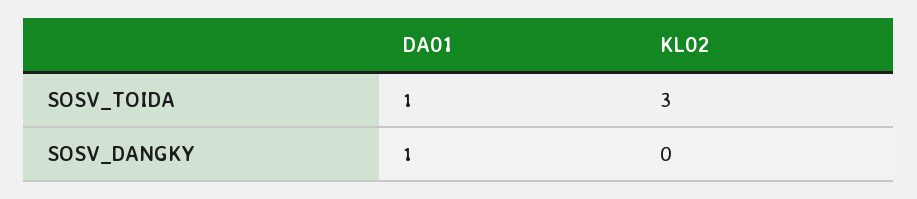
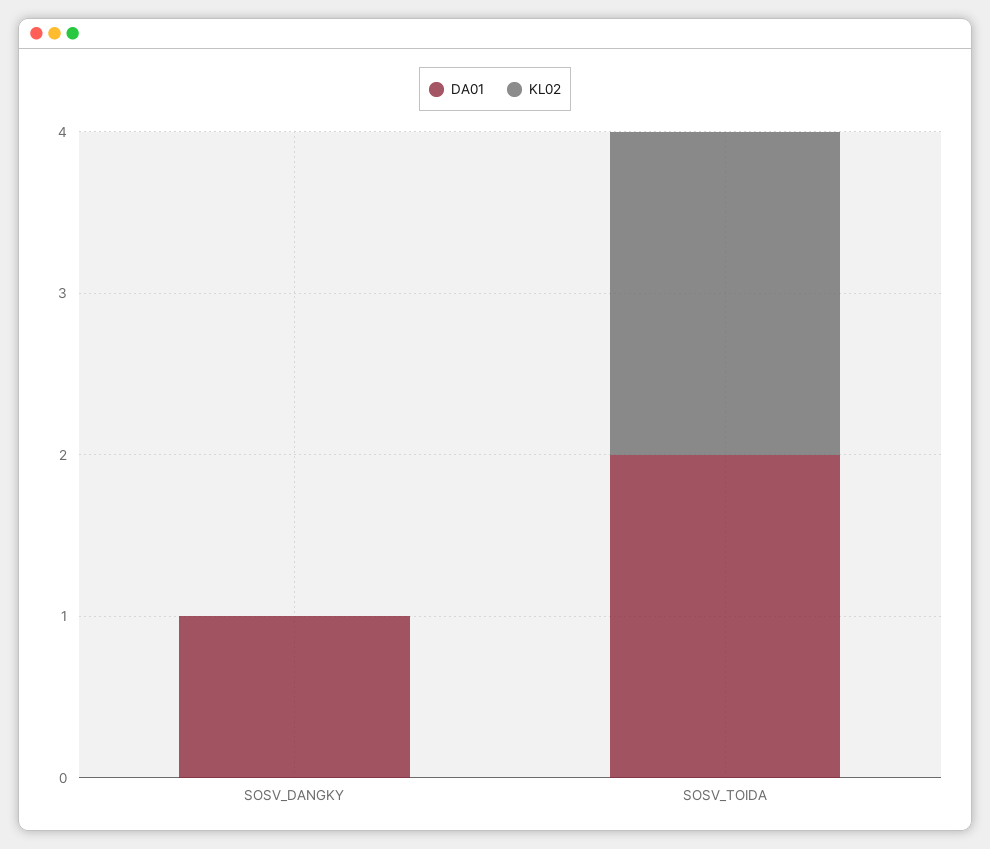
  {
    "DA01": {
-     "SOSV_TOIDA": 1,
+     "SOSV_TOIDA": 2,
      "SOSV_DANGKY": 1
    },
    "KL02": {
-     "SOSV_TOIDA": 3,
+     "SOSV_TOIDA": 2,
      "SOSV_DANGKY": 0
    }
  }

